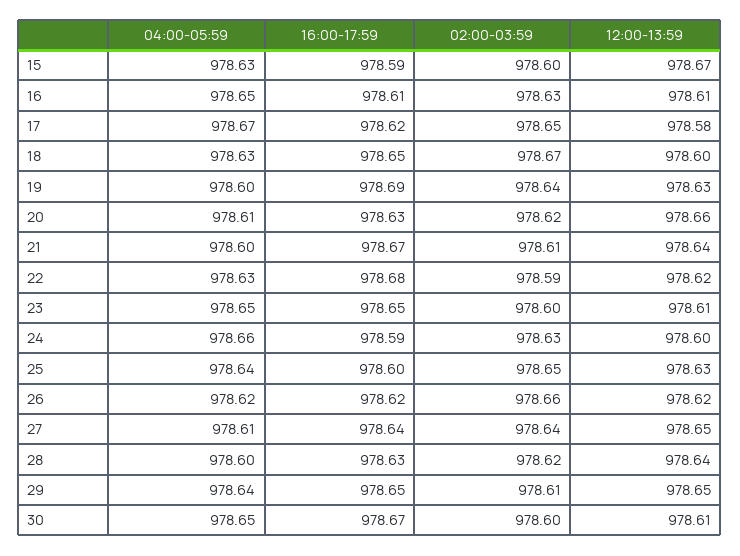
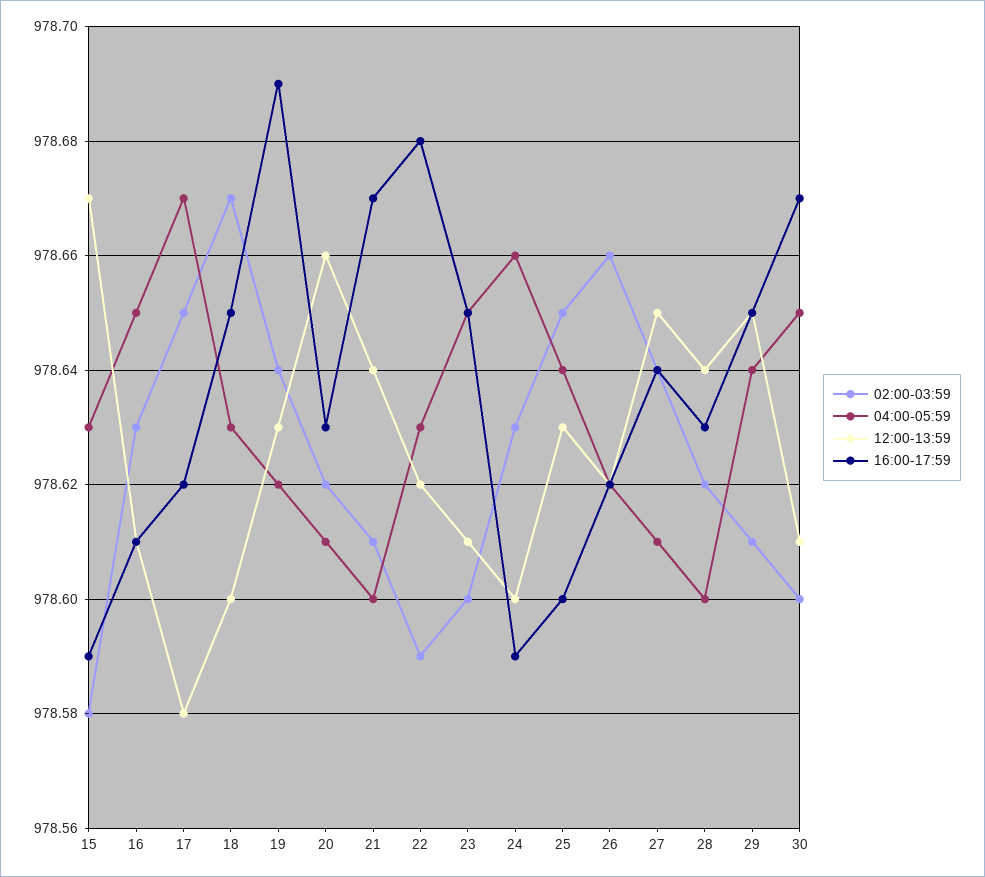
  {
    "04:00-05:59": {
      "15": 978.63,
      "16": 978.65,
      "17": 978.67,
      "18": 978.63,
-     "19": 978.6,
+     "19": 978.62,
      "20": 978.61,
      "21": 978.6,
      "22": 978.63,
      "23": 978.65,
      "24": 978.66,
      "25": 978.64,
      "26": 978.62,
      "27": 978.61,
      "28": 978.6,
      "29": 978.64,
      "30": 978.65
    },
    "16:00-17:59": {
      "15": 978.59,
      "16": 978.61,
      "17": 978.62,
      "18": 978.65,
      "19": 978.69,
      "20": 978.63,
      "21": 978.67,
      "22": 978.68,
      "23": 978.65,
      "24": 978.59,
      "25": 978.6,
      "26": 978.62,
      "27": 978.64,
      "28": 978.63,
      "29": 978.65,
      "30": 978.67
    },
    "02:00-03:59": {
-     "15": 978.6,
+     "15": 978.58,
      "16": 978.63,
      "17": 978.65,
      "18": 978.67,
      "19": 978.64,
      "20": 978.62,
      "21": 978.61,
      "22": 978.59,
      "23": 978.6,
      "24": 978.63,
      "25": 978.65,
      "26": 978.66,
      "27": 978.64,
      "28": 978.62,
      "29": 978.61,
      "30": 978.6
    },
    "12:00-13:59": {
      "15": 978.67,
      "16": 978.61,
      "17": 978.58,
      "18": 978.6,
      "19": 978.63,
      "20": 978.66,
      "21": 978.64,
      "22": 978.62,
      "23": 978.61,
      "24": 978.6,
      "25": 978.63,
      "26": 978.62,
      "27": 978.65,
      "28": 978.64,
      "29": 978.65,
      "30": 978.61
    }
  }

